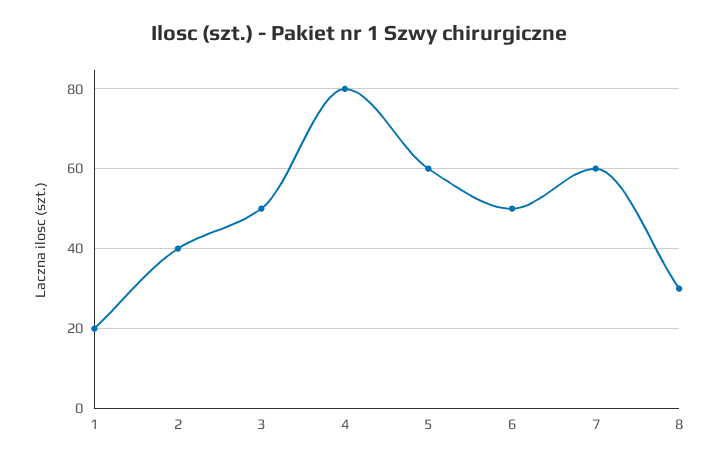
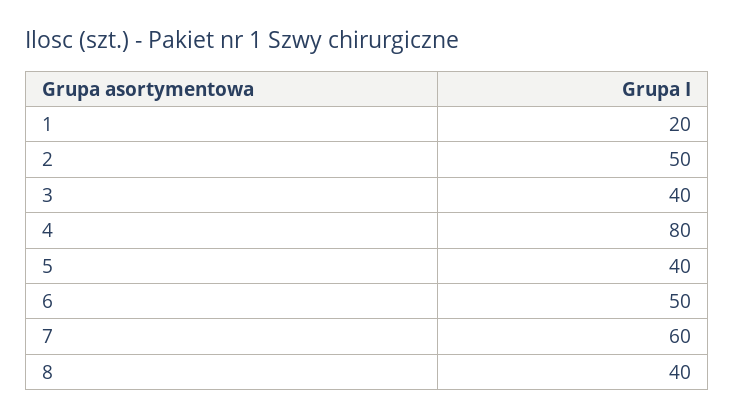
  {
    "1": 20,
-   "2": 40,
+   "2": 50,
-   "3": 50,
+   "3": 40,
    "4": 80,
-   "5": 60,
+   "5": 40,
    "6": 50,
    "7": 60,
-   "8": 30
+   "8": 40
  }

